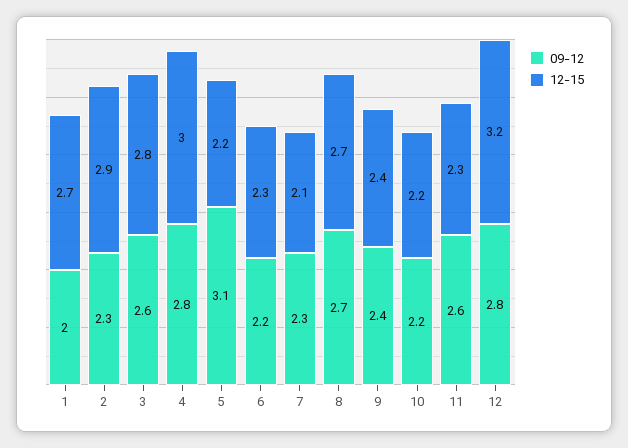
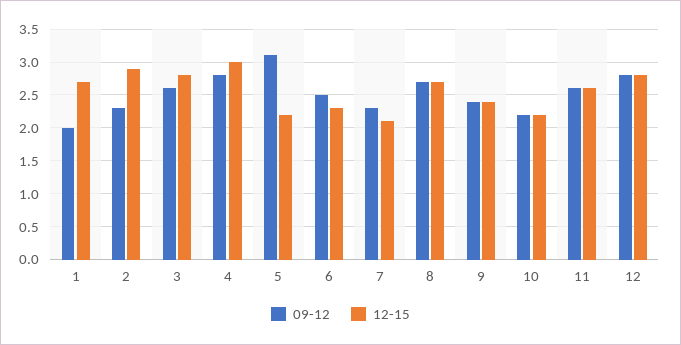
  {
    "09-12": {
      "1": 2,
      "2": 2.3,
      "3": 2.6,
      "4": 2.8,
      "5": 3.1,
-     "6": 2.2,
+     "6": 2.5,
      "7": 2.3,
      "8": 2.7,
      "9": 2.4,
      "10": 2.2,
      "11": 2.6,
      "12": 2.8
    },
    "12-15": {
      "1": 2.7,
      "2": 2.9,
      "3": 2.8,
      "4": 3,
      "5": 2.2,
      "6": 2.3,
      "7": 2.1,
      "8": 2.7,
      "9": 2.4,
      "10": 2.2,
-     "11": 2.3,
+     "11": 2.6,
-     "12": 3.2
+     "12": 2.8
    }
  }

